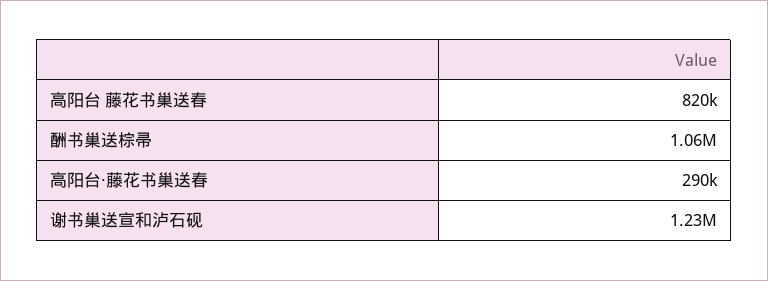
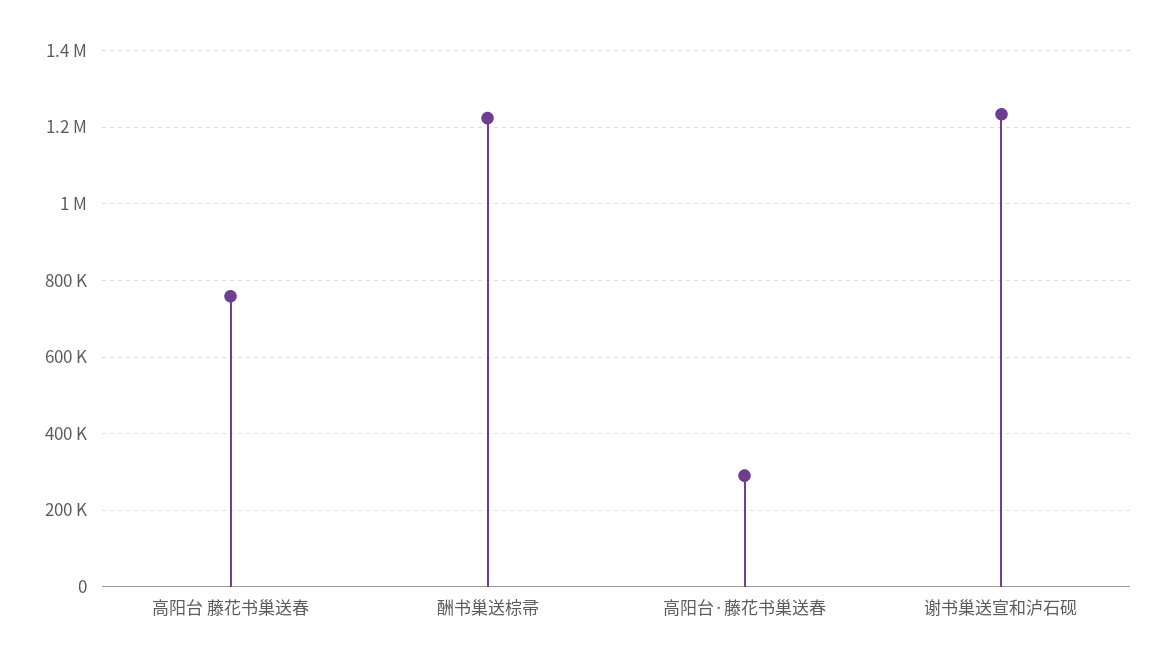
  {
-   "高阳台 藤花书巢送春": 820000,
+   "高阳台 藤花书巢送春": 760000,
-   "酬书巢送棕帚": 1060000,
+   "酬书巢送棕帚": 1220000,
    "高阳台·藤花书巢送春": 290000,
    "谢书巢送宣和泸石砚": 1230000
  }

